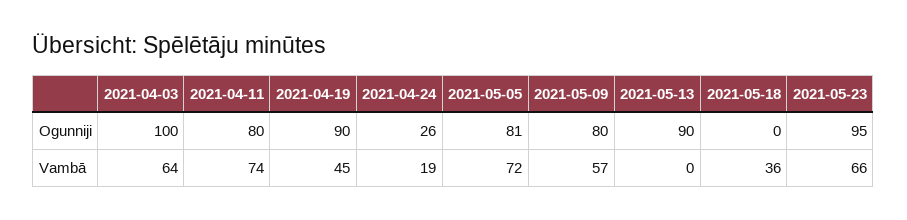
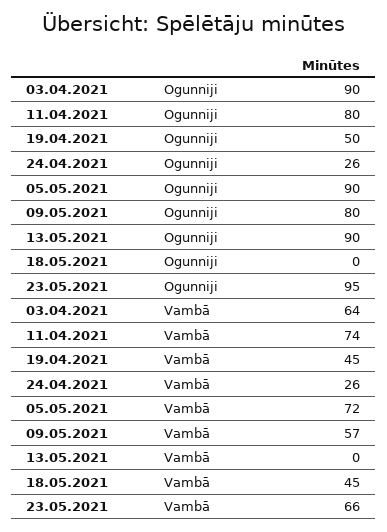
  {
    "2021-04-03": {
-     "Ogunniji": 100,
+     "Ogunniji": 90,
      "Vambā": 64
    },
    "2021-04-11": {
      "Ogunniji": 80,
      "Vambā": 74
    },
    "2021-04-19": {
-     "Ogunniji": 90,
+     "Ogunniji": 50,
      "Vambā": 45
    },
    "2021-04-24": {
      "Ogunniji": 26,
-     "Vambā": 19
+     "Vambā": 26
    },
    "2021-05-05": {
-     "Ogunniji": 81,
+     "Ogunniji": 90,
      "Vambā": 72
    },
    "2021-05-09": {
      "Ogunniji": 80,
      "Vambā": 57
    },
    "2021-05-13": {
      "Ogunniji": 90,
      "Vambā": 0
    },
    "2021-05-18": {
      "Ogunniji": 0,
-     "Vambā": 36
+     "Vambā": 45
    },
    "2021-05-23": {
      "Ogunniji": 95,
      "Vambā": 66
    }
  }

